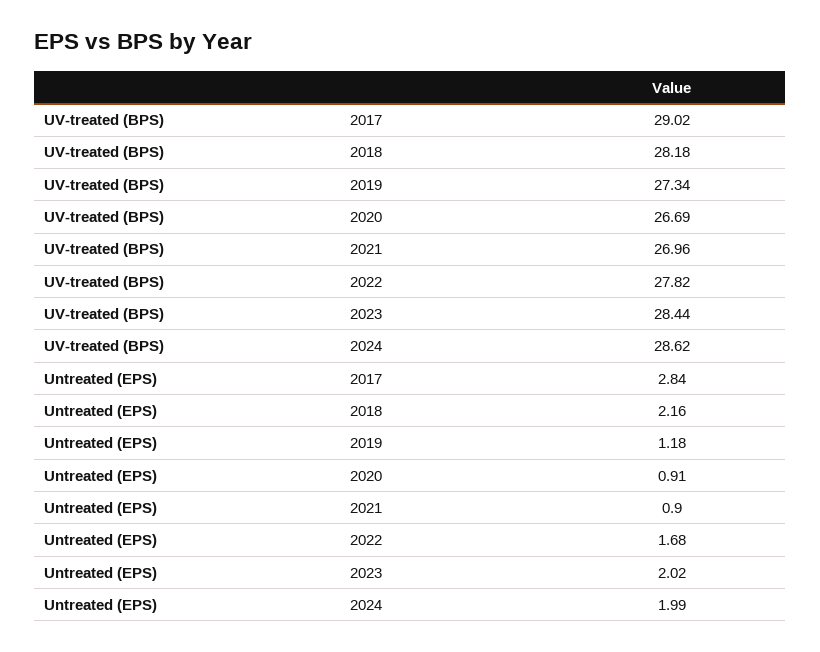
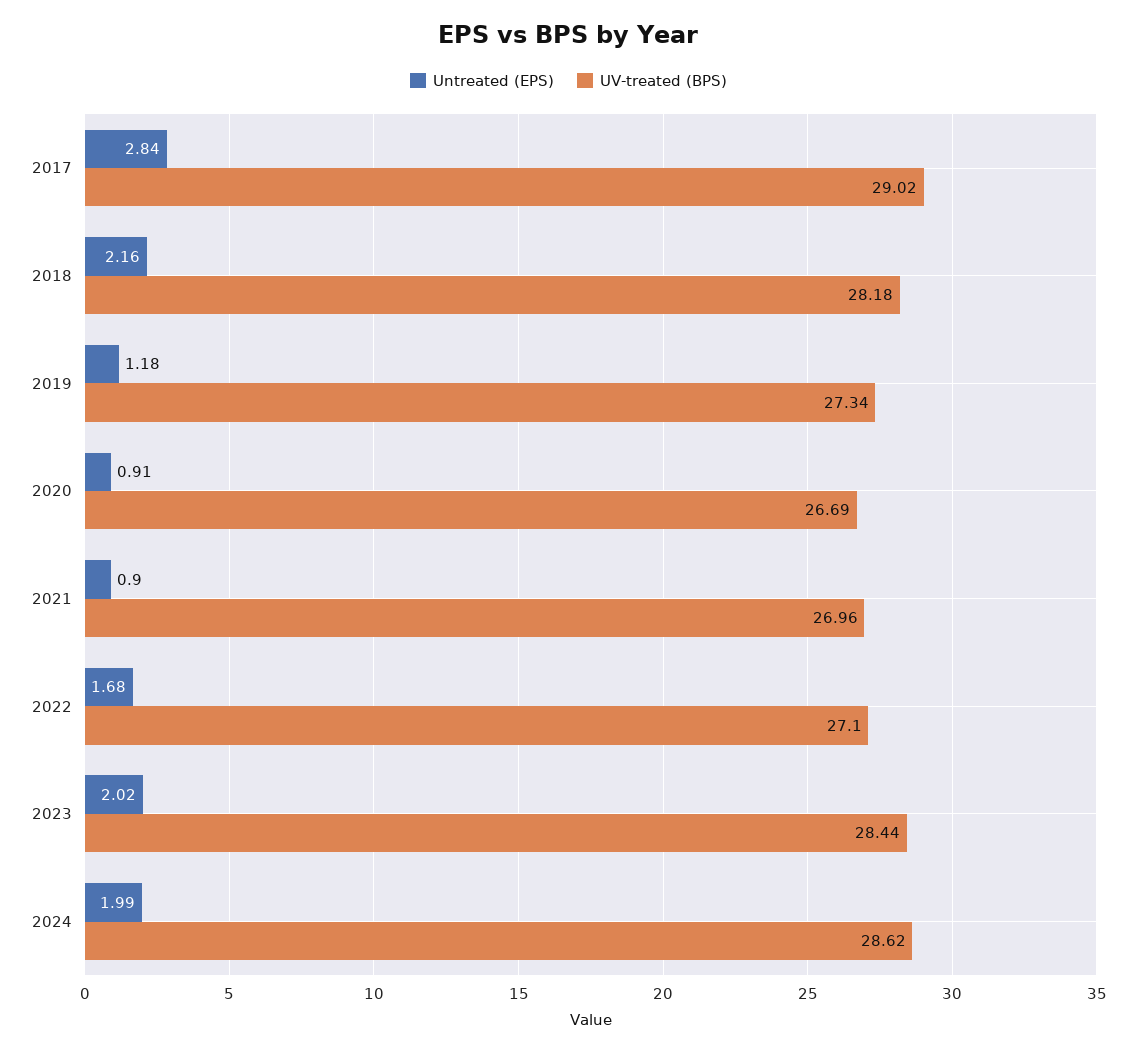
  {
    "UV-treated (BPS)": {
      "2017": 29.02,
      "2018": 28.18,
      "2019": 27.34,
      "2020": 26.69,
      "2021": 26.96,
-     "2022": 27.82,
+     "2022": 27.1,
      "2023": 28.44,
      "2024": 28.62
    },
    "Untreated (EPS)": {
      "2017": 2.84,
      "2018": 2.16,
      "2019": 1.18,
      "2020": 0.91,
      "2021": 0.9,
      "2022": 1.68,
      "2023": 2.02,
      "2024": 1.99
    }
  }

